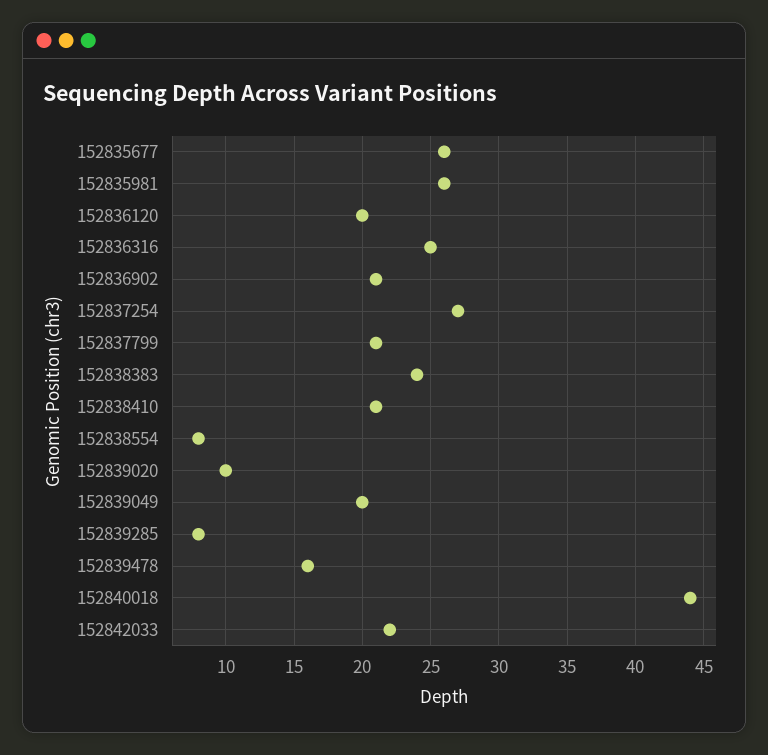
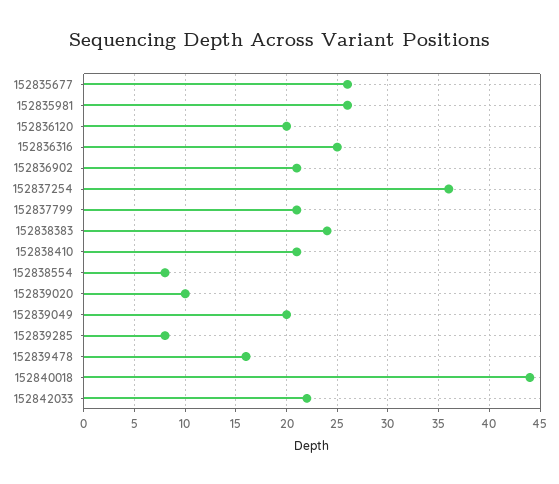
  {
    "152835677": 26,
    "152835981": 26,
    "152836120": 20,
    "152836316": 25,
    "152836902": 21,
-   "152837254": 27,
+   "152837254": 36,
    "152837799": 21,
    "152838383": 24,
    "152838410": 21,
    "152838554": 8,
    "152839020": 10,
    "152839049": 20,
    "152839285": 8,
    "152839478": 16,
    "152840018": 44,
    "152842033": 22
  }

